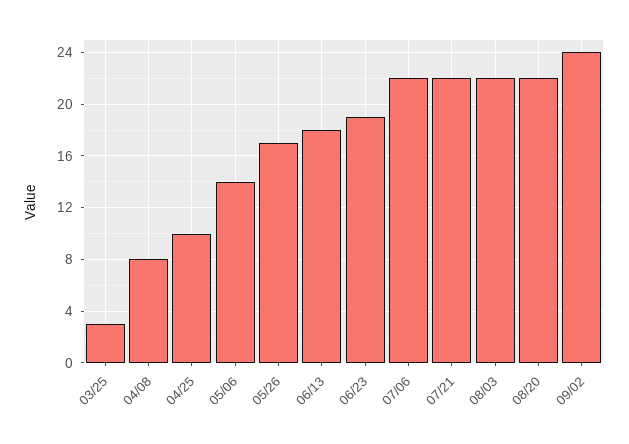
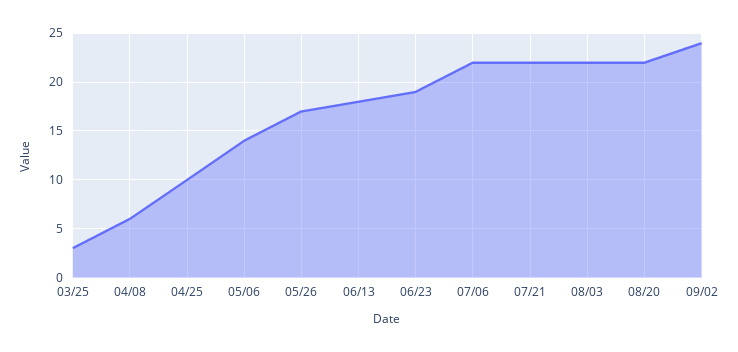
  {
    "03/25": 3,
-   "04/08": 8,
+   "04/08": 6,
    "04/25": 10,
    "05/06": 14,
    "05/26": 17,
    "06/13": 18,
    "06/23": 19,
    "07/06": 22,
    "07/21": 22,
    "08/03": 22,
    "08/20": 22,
    "09/02": 24
  }

